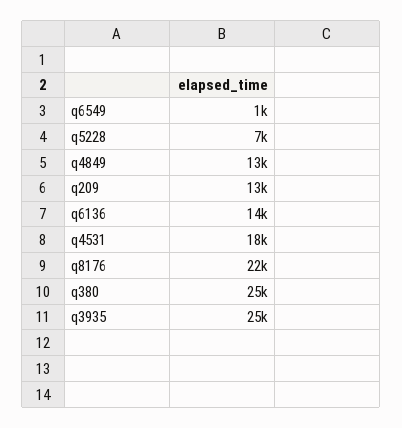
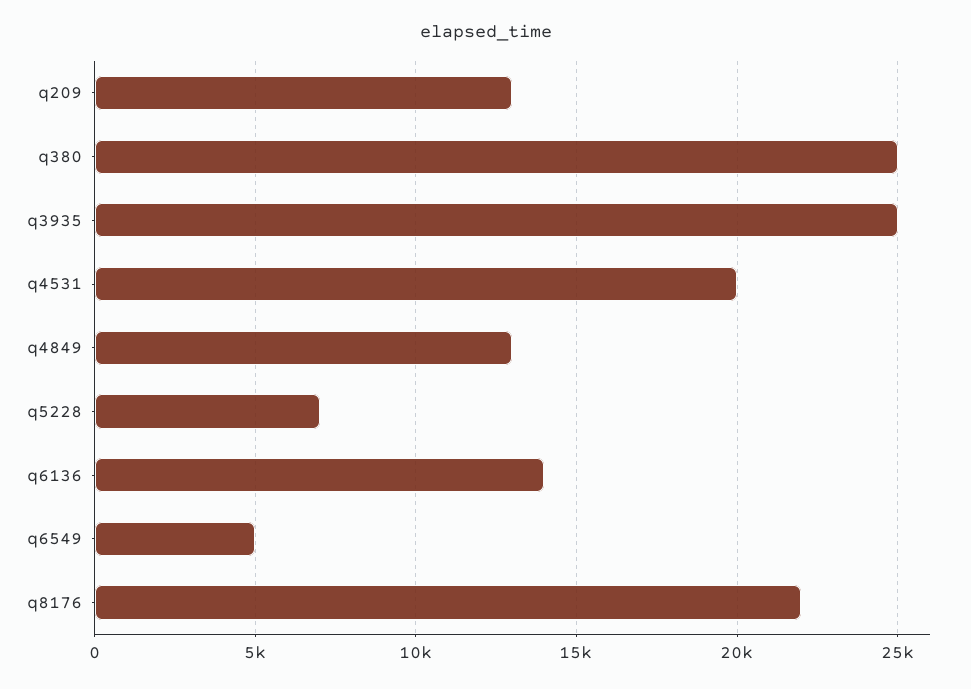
  {
-   "q6549": 1000,
+   "q6549": 5000,
    "q5228": 7000,
    "q4849": 13000,
    "q209": 13000,
    "q6136": 14000,
-   "q4531": 18000,
+   "q4531": 20000,
    "q8176": 22000,
    "q380": 25000,
    "q3935": 25000
  }

